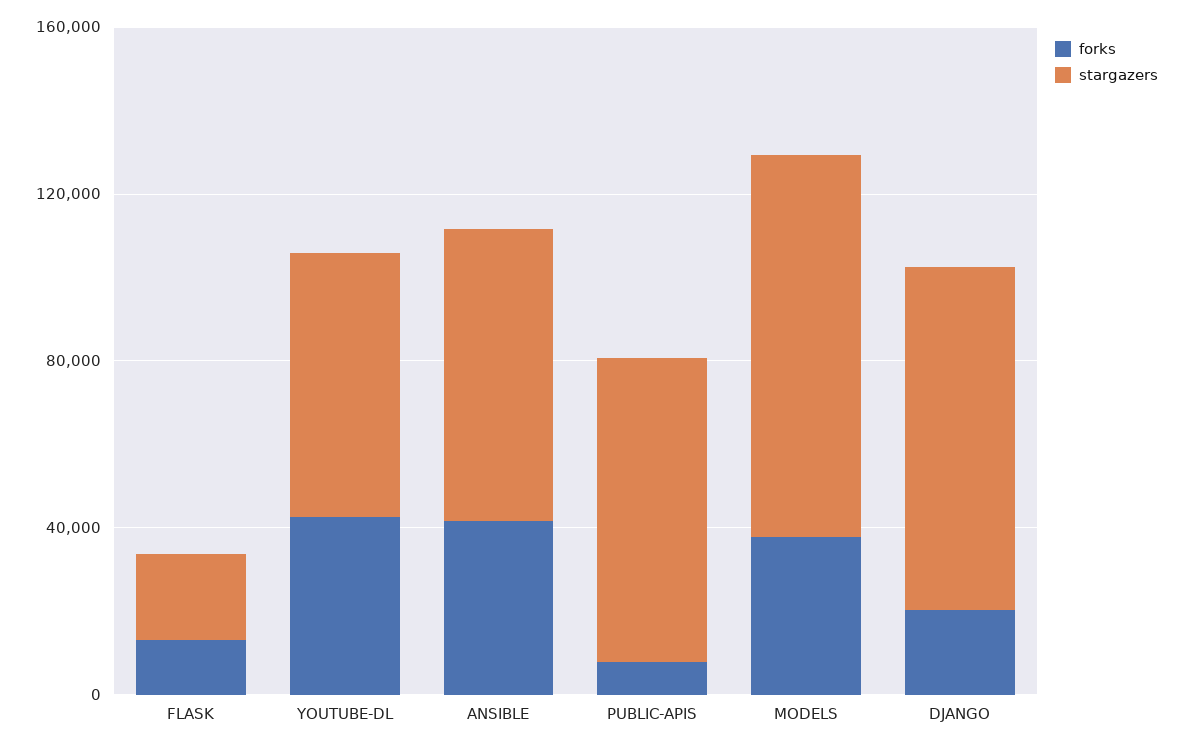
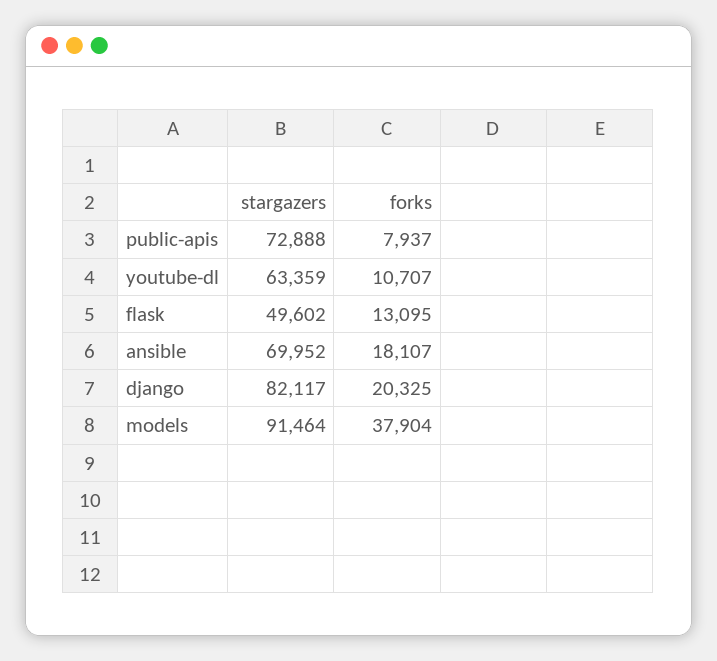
  {
    "forks": {
      "FLASK": 13095,
-     "YOUTUBE-DL": 40000,
+     "YOUTUBE-DL": 10707,
-     "ANSIBLE": 40000,
+     "ANSIBLE": 18107,
      "PUBLIC-APIS": 7937,
      "MODELS": 37904,
      "DJANGO": 20325
    },
    "stargazers": {
-     "FLASK": 20000,
+     "FLASK": 49602,
      "YOUTUBE-DL": 63359,
      "ANSIBLE": 69952,
      "PUBLIC-APIS": 72888,
      "MODELS": 91464,
      "DJANGO": 82117
    }
  }

